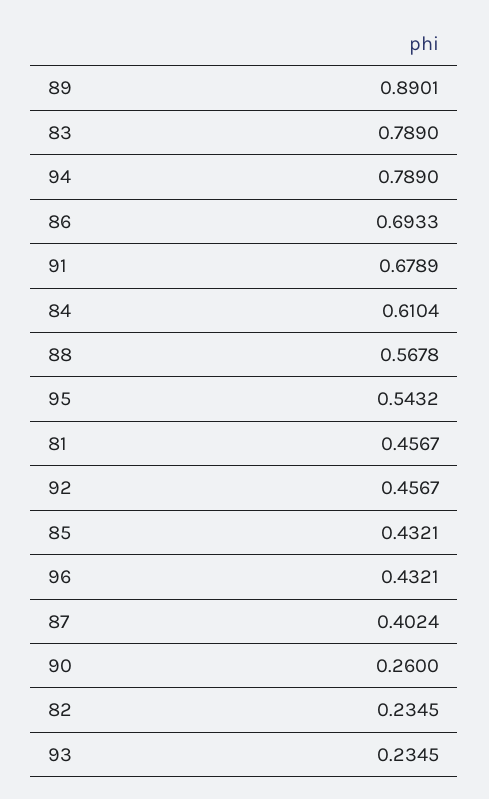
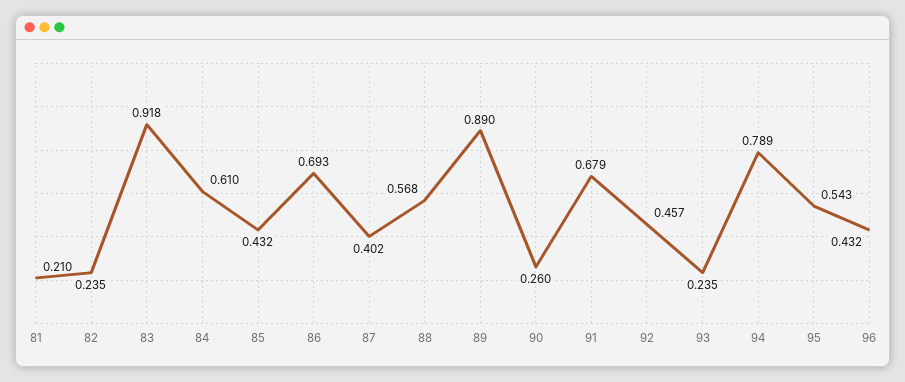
  {
    "89": 0.8901,
-   "83": 0.789,
+   "83": 0.918,
    "94": 0.789,
    "86": 0.6933,
    "91": 0.6789,
    "84": 0.6104,
    "88": 0.5678,
    "95": 0.5432,
-   "81": 0.4567,
+   "81": 0.21,
    "92": 0.4567,
    "85": 0.4321,
    "96": 0.4321,
    "87": 0.4024,
    "90": 0.26,
    "82": 0.2345,
    "93": 0.2345
  }

